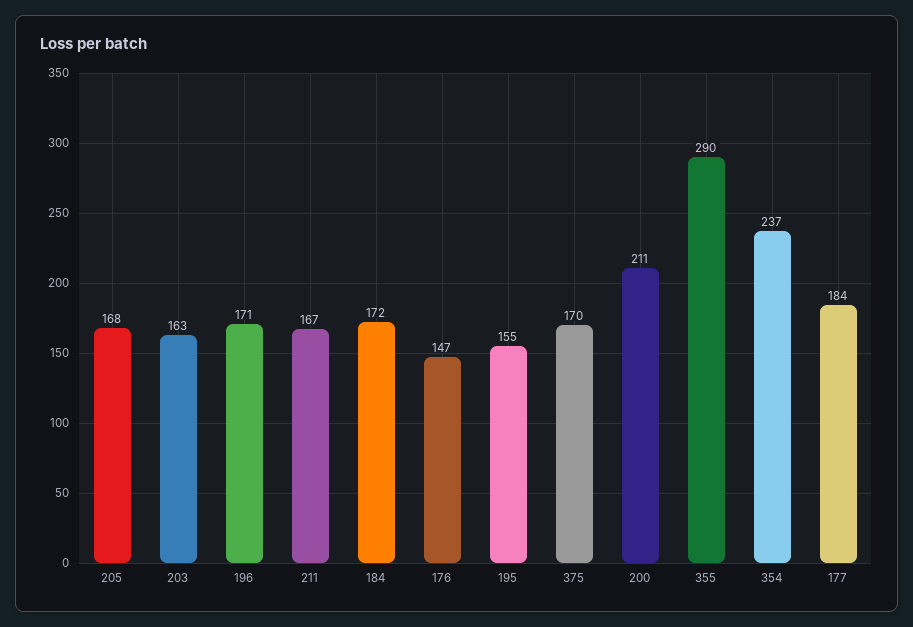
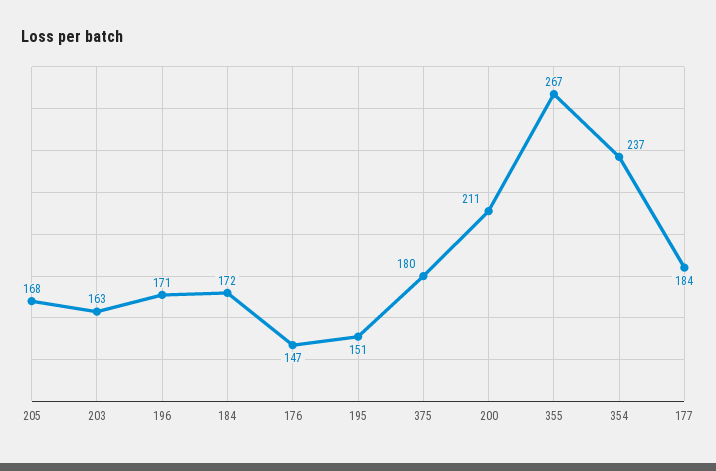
  {
    "205": 168,
    "203": 163,
    "196": 171,
-   "211": 167,
    "184": 172,
    "176": 147,
-   "195": 155,
+   "195": 151,
-   "375": 170,
+   "375": 180,
    "200": 211,
-   "355": 290,
+   "355": 267,
    "354": 237,
    "177": 184
  }

